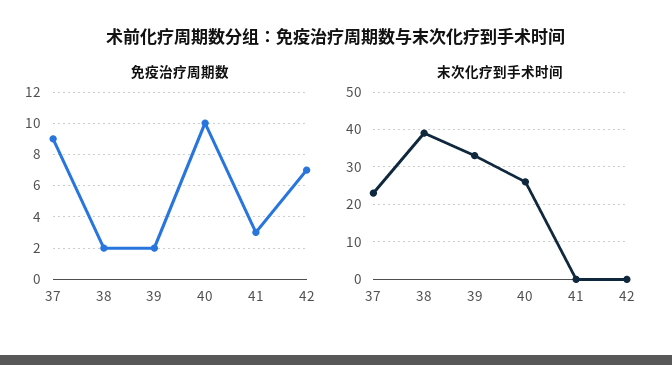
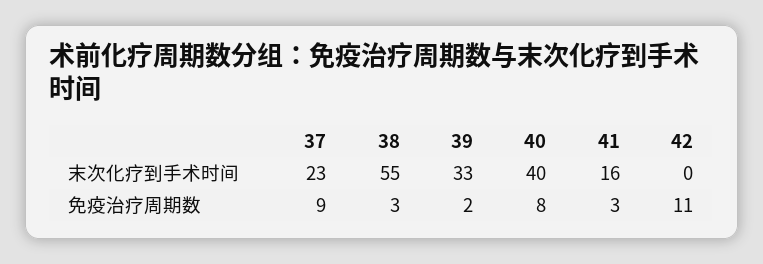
  {
    "免疫治疗周期数": {
      "37": 9,
-     "38": 2,
+     "38": 3,
      "39": 2,
-     "40": 10,
+     "40": 8,
      "41": 3,
-     "42": 7
+     "42": 11
    },
    "末次化疗到手术时间": {
      "37": 23,
-     "38": 40,
+     "38": 55,
      "39": 33,
-     "40": 25,
+     "40": 40,
-     "41": 0,
+     "41": 16,
      "42": 0
    }
  }

